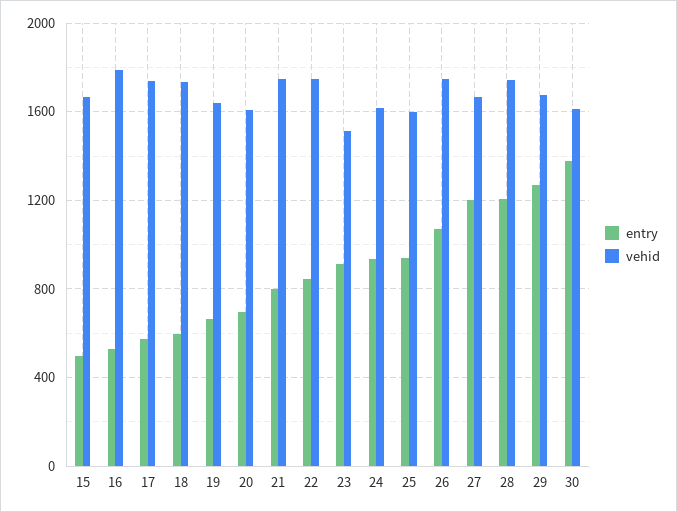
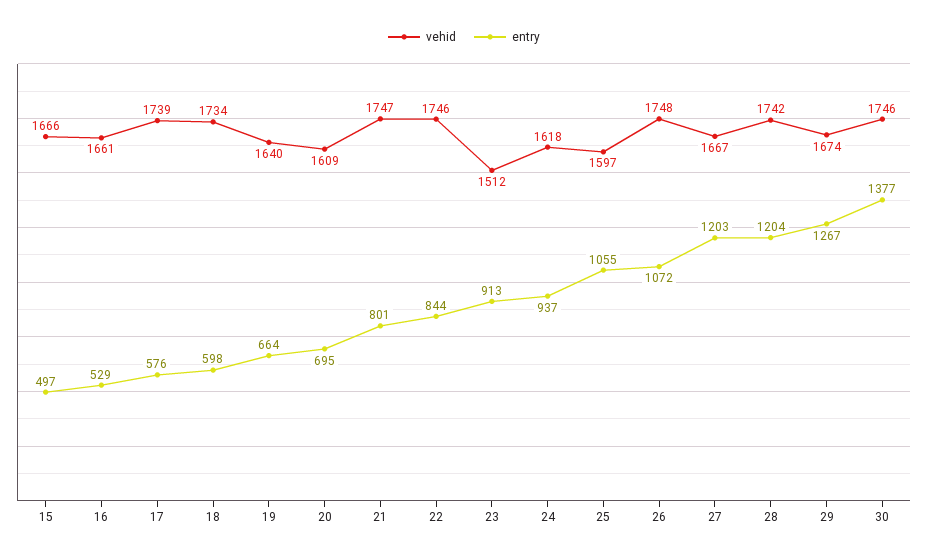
  {
    "entry": {
      "15": 497,
      "16": 529,
      "17": 576,
      "18": 598,
      "19": 664,
      "20": 695,
      "21": 801,
      "22": 844,
      "23": 913,
      "24": 937,
-     "25": 950,
+     "25": 1055,
      "26": 1072,
      "27": 1203,
      "28": 1204,
      "29": 1267,
      "30": 1377
    },
    "vehid": {
      "15": 1666,
-     "16": 1800,
+     "16": 1661,
      "17": 1739,
      "18": 1734,
      "19": 1640,
      "20": 1609,
      "21": 1747,
      "22": 1746,
      "23": 1512,
      "24": 1618,
      "25": 1597,
      "26": 1748,
      "27": 1667,
      "28": 1742,
      "29": 1674,
-     "30": 1600
+     "30": 1746
    }
  }

